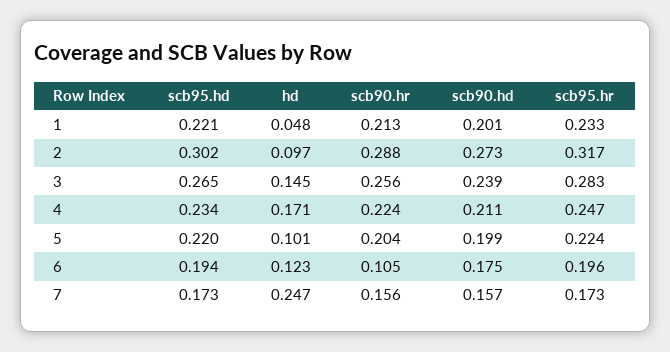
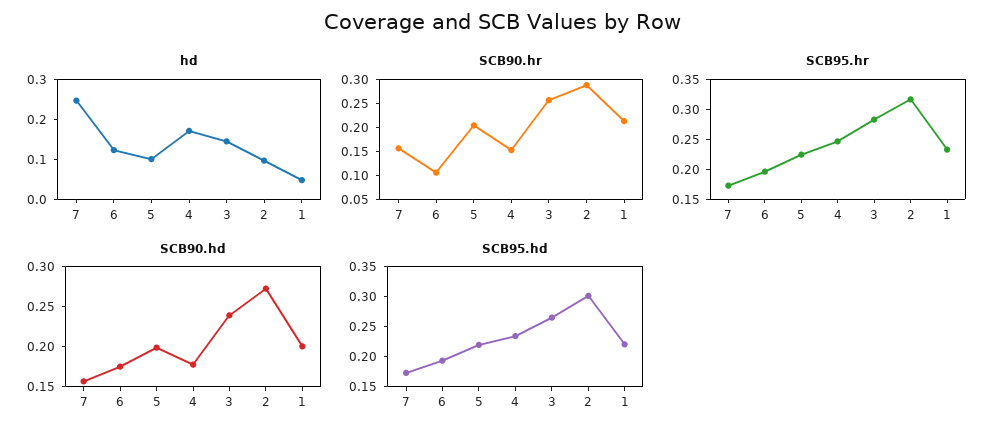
  {
    "scb95.hd": {
      "1": 0.221,
      "2": 0.302,
      "3": 0.265,
      "4": 0.234,
      "5": 0.22,
      "6": 0.194,
      "7": 0.173
    },
    "hd": {
      "1": 0.048,
      "2": 0.097,
      "3": 0.145,
      "4": 0.171,
      "5": 0.101,
      "6": 0.123,
      "7": 0.247
    },
    "scb90.hr": {
      "1": 0.213,
      "2": 0.288,
      "3": 0.256,
-     "4": 0.224,
+     "4": 0.15,
      "5": 0.204,
      "6": 0.105,
      "7": 0.156
    },
    "scb90.hd": {
      "1": 0.201,
      "2": 0.273,
      "3": 0.239,
-     "4": 0.211,
+     "4": 0.18,
      "5": 0.199,
      "6": 0.175,
      "7": 0.157
    },
    "scb95.hr": {
      "1": 0.233,
      "2": 0.317,
      "3": 0.283,
      "4": 0.247,
      "5": 0.224,
      "6": 0.196,
      "7": 0.173
    }
  }

